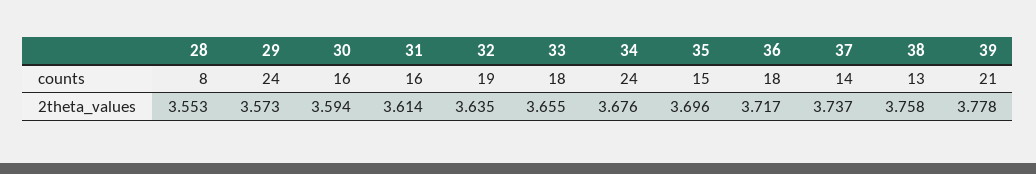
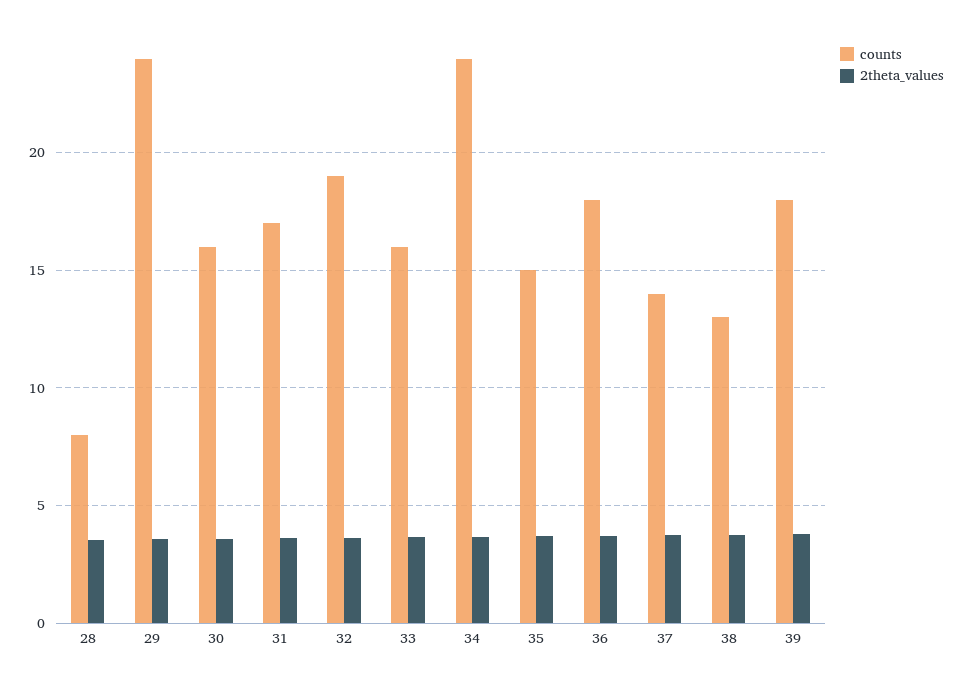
  {
    "counts": {
      "28": 8,
      "29": 24,
      "30": 16,
-     "31": 16,
+     "31": 17,
      "32": 19,
-     "33": 18,
+     "33": 16,
      "34": 24,
      "35": 15,
      "36": 18,
      "37": 14,
      "38": 13,
-     "39": 21
+     "39": 18
    },
    "2theta_values": {
      "28": 3.553,
      "29": 3.573,
      "30": 3.594,
      "31": 3.614,
      "32": 3.635,
      "33": 3.655,
      "34": 3.676,
      "35": 3.696,
      "36": 3.717,
      "37": 3.737,
      "38": 3.758,
      "39": 3.778
    }
  }

